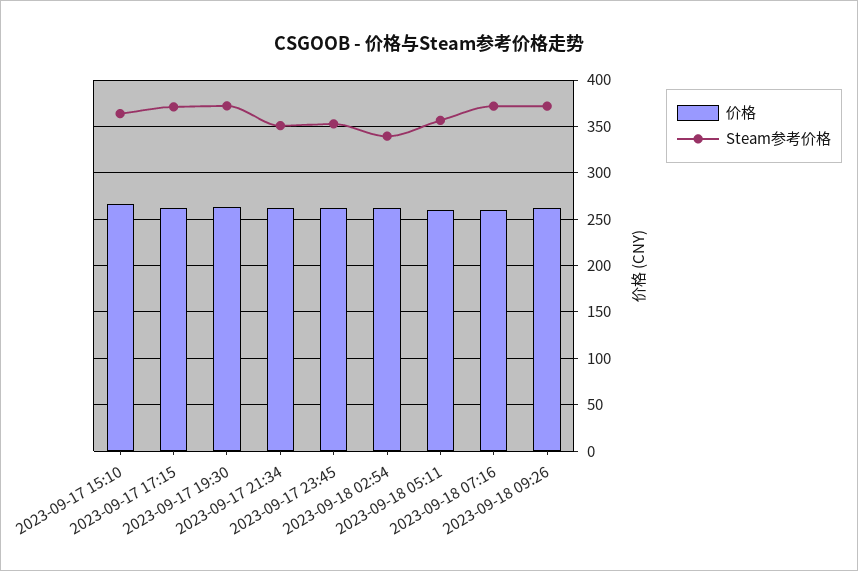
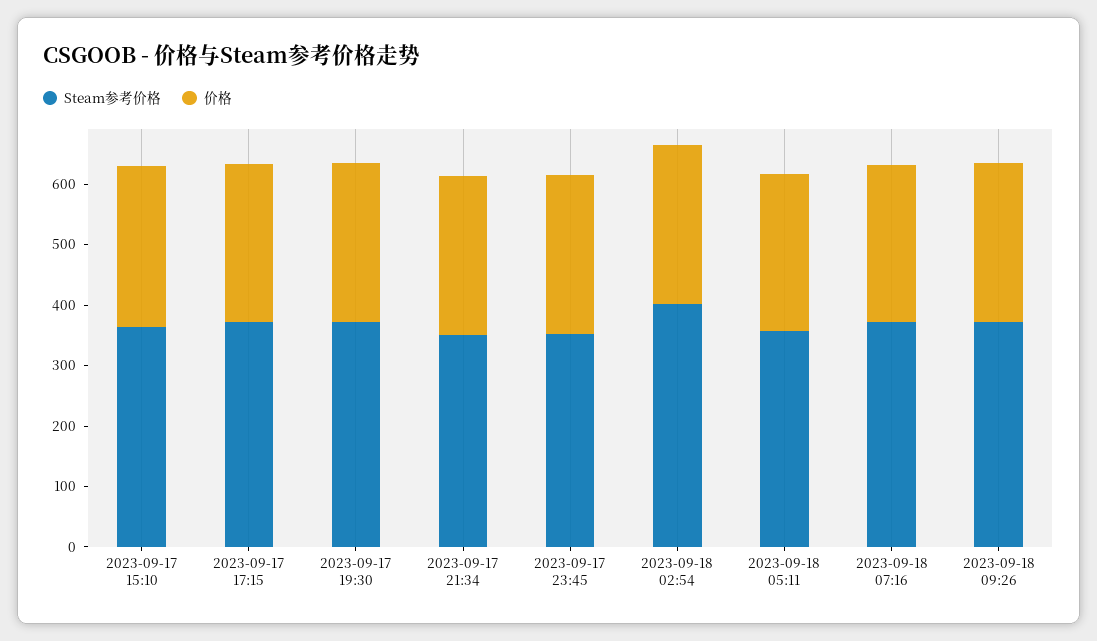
  {
    "价格": {
      "2023-09-17 15:10": 270,
      "2023-09-17 17:15": 260,
      "2023-09-17 19:30": 260,
      "2023-09-17 21:34": 260,
      "2023-09-17 23:45": 260,
      "2023-09-18 02:54": 260,
      "2023-09-18 05:11": 260,
      "2023-09-18 07:16": 260,
      "2023-09-18 09:26": 260
    },
    "Steam参考价格": {
      "2023-09-17 15:10": 360,
      "2023-09-17 17:15": 370,
      "2023-09-17 19:30": 370,
      "2023-09-17 21:34": 350,
      "2023-09-17 23:45": 350,
-     "2023-09-18 02:54": 340,
+     "2023-09-18 02:54": 400,
      "2023-09-18 05:11": 360,
      "2023-09-18 07:16": 370,
      "2023-09-18 09:26": 370
    }
  }

